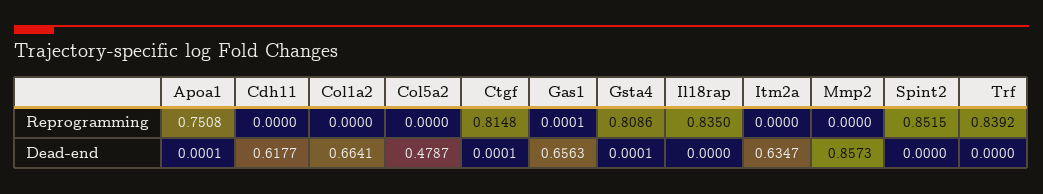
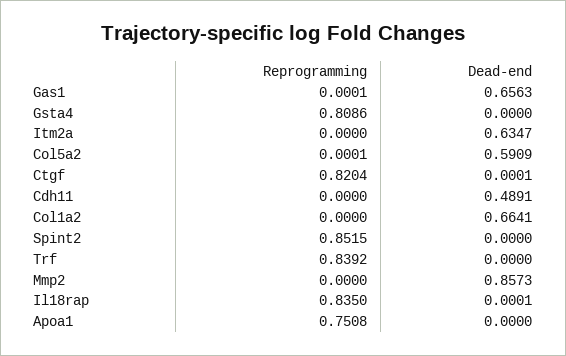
  {
    "Apoa1": {
      "Reprogramming": 0.7508,
-     "Dead-end": 0.0001
+     "Dead-end": 0
    },
    "Cdh11": {
      "Reprogramming": 0,
-     "Dead-end": 0.6177
+     "Dead-end": 0.4891
    },
    "Col1a2": {
      "Reprogramming": 0,
      "Dead-end": 0.6641
    },
    "Col5a2": {
-     "Reprogramming": 0,
+     "Reprogramming": 0.0001,
-     "Dead-end": 0.4787
+     "Dead-end": 0.5909
    },
    "Ctgf": {
-     "Reprogramming": 0.8148,
+     "Reprogramming": 0.8204,
      "Dead-end": 0.0001
    },
    "Gas1": {
      "Reprogramming": 0.0001,
      "Dead-end": 0.6563
    },
    "Gsta4": {
      "Reprogramming": 0.8086,
-     "Dead-end": 0.0001
+     "Dead-end": 0
    },
    "Il18rap": {
      "Reprogramming": 0.835,
-     "Dead-end": 0
+     "Dead-end": 0.0001
    },
    "Itm2a": {
      "Reprogramming": 0,
      "Dead-end": 0.6347
    },
    "Mmp2": {
      "Reprogramming": 0,
      "Dead-end": 0.8573
    },
    "Spint2": {
      "Reprogramming": 0.8515,
      "Dead-end": 0
    },
    "Trf": {
      "Reprogramming": 0.8392,
      "Dead-end": 0
    }
  }

